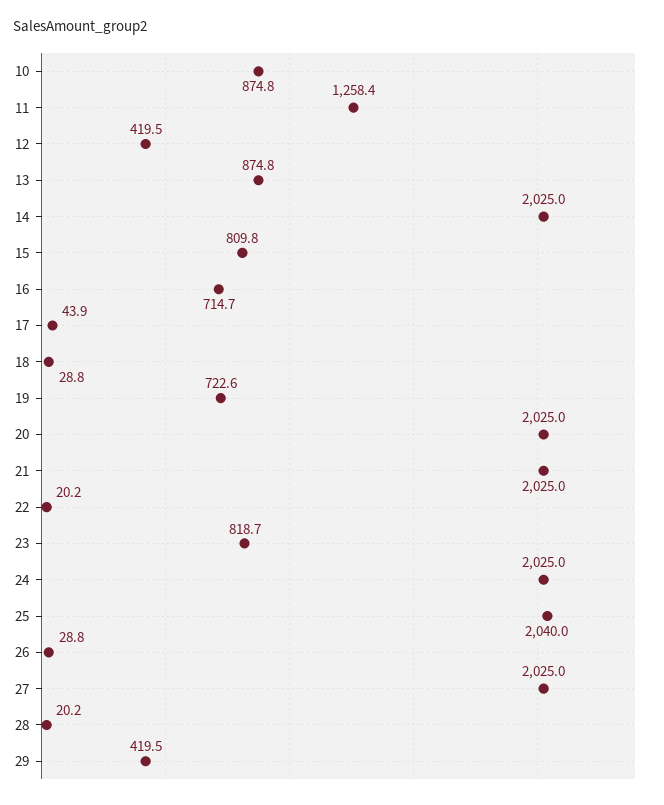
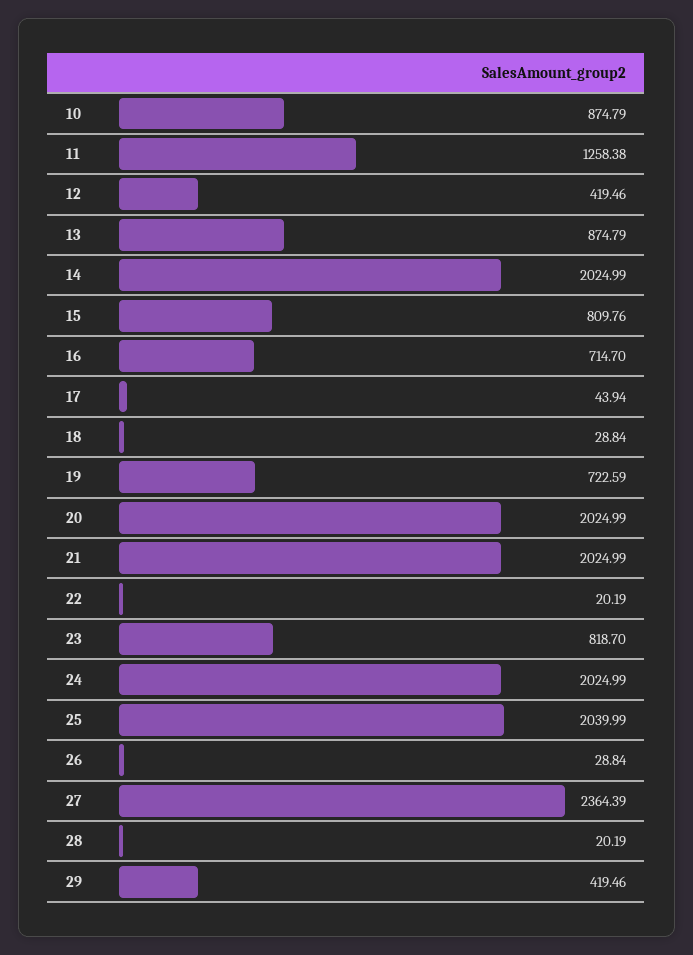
  {
    "10": 874.79,
    "11": 1258.38,
    "12": 419.46,
    "13": 874.79,
    "14": 2024.99,
    "15": 809.76,
    "16": 714.7,
    "17": 43.94,
    "18": 28.84,
    "19": 722.59,
    "20": 2024.99,
    "21": 2024.99,
    "22": 20.19,
    "23": 818.7,
    "24": 2024.99,
    "25": 2039.99,
    "26": 28.84,
-   "27": 2025,
+   "27": 2364.39,
    "28": 20.19,
    "29": 419.46
  }

